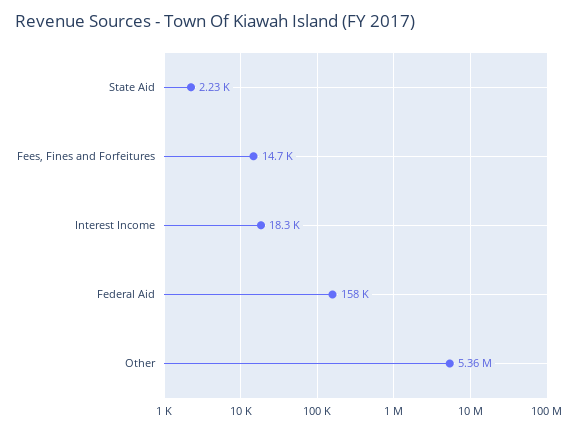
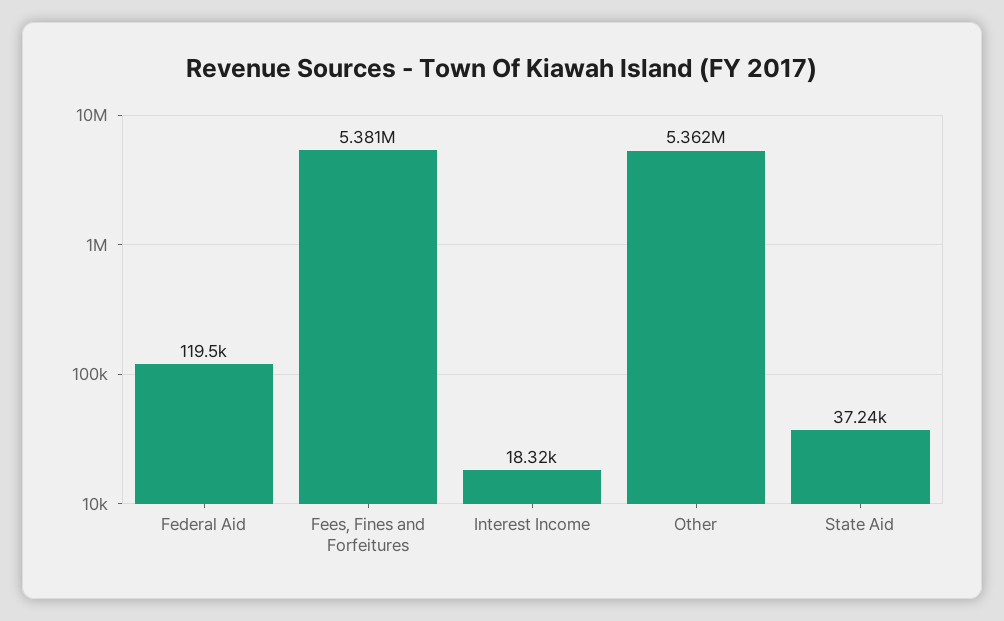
  {
-   "State Aid": 2230,
+   "State Aid": 37240,
-   "Fees, Fines and Forfeitures": 14700,
+   "Fees, Fines and Forfeitures": 5381000,
    "Interest Income": 18320,
-   "Federal Aid": 158000,
+   "Federal Aid": 119500,
    "Other": 5362000
  }

